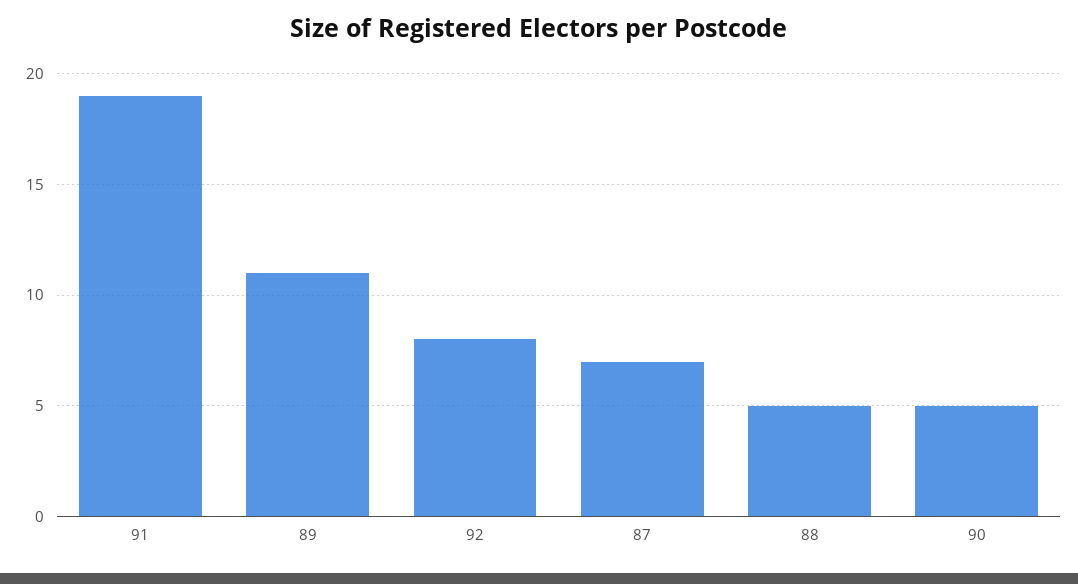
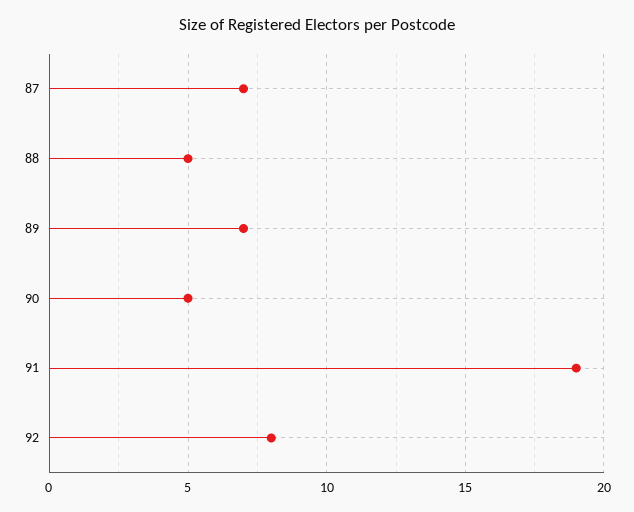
  {
    "91": 19,
-   "89": 11,
+   "89": 7,
    "92": 8,
    "87": 7,
    "88": 5,
    "90": 5
  }

